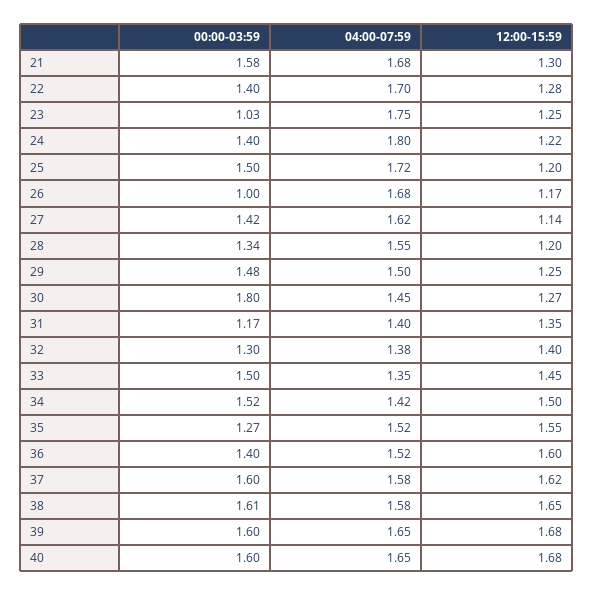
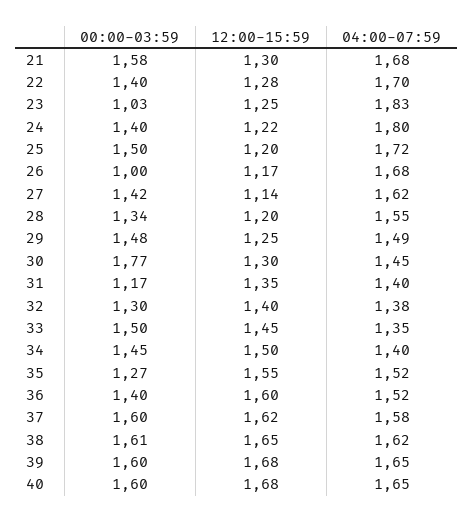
  {
    "00:00-03:59": {
      "21": 1.58,
      "22": 1.4,
      "23": 1.03,
      "24": 1.4,
      "25": 1.5,
      "26": 1,
      "27": 1.42,
      "28": 1.34,
      "29": 1.48,
-     "30": 1.8,
+     "30": 1.77,
      "31": 1.17,
      "32": 1.3,
      "33": 1.5,
-     "34": 1.52,
+     "34": 1.45,
      "35": 1.27,
      "36": 1.4,
      "37": 1.6,
      "38": 1.61,
      "39": 1.6,
      "40": 1.6
    },
    "04:00-07:59": {
      "21": 1.68,
      "22": 1.7,
-     "23": 1.75,
+     "23": 1.83,
      "24": 1.8,
      "25": 1.72,
      "26": 1.68,
      "27": 1.62,
      "28": 1.55,
-     "29": 1.5,
+     "29": 1.49,
      "30": 1.45,
      "31": 1.4,
      "32": 1.38,
      "33": 1.35,
-     "34": 1.42,
+     "34": 1.4,
      "35": 1.52,
      "36": 1.52,
      "37": 1.58,
-     "38": 1.58,
+     "38": 1.62,
      "39": 1.65,
      "40": 1.65
    },
    "12:00-15:59": {
      "21": 1.3,
      "22": 1.28,
      "23": 1.25,
      "24": 1.22,
      "25": 1.2,
      "26": 1.17,
      "27": 1.14,
      "28": 1.2,
      "29": 1.25,
-     "30": 1.27,
+     "30": 1.3,
      "31": 1.35,
      "32": 1.4,
      "33": 1.45,
      "34": 1.5,
      "35": 1.55,
      "36": 1.6,
      "37": 1.62,
      "38": 1.65,
      "39": 1.68,
      "40": 1.68
    }
  }

